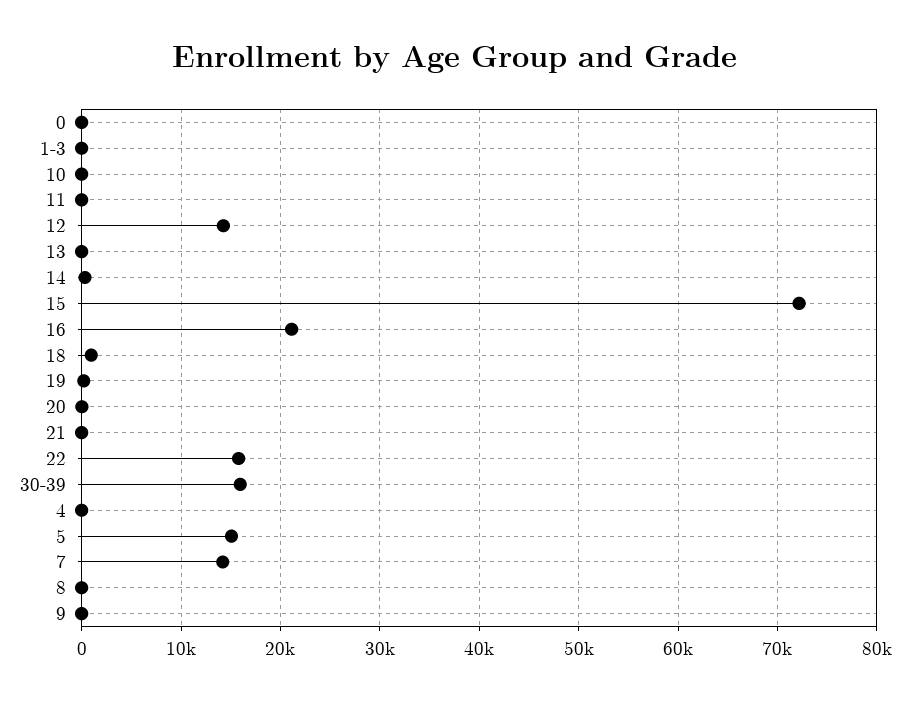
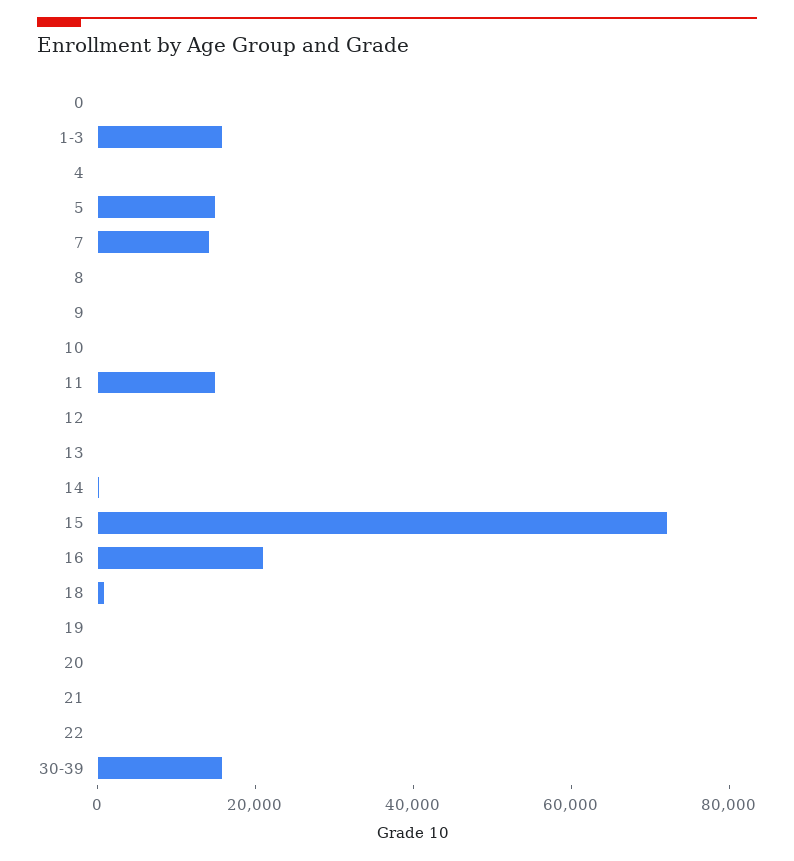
  {
    "0": 0,
-   "1-3": 0,
+   "1-3": 15000,
    "10": 0,
-   "11": 0,
+   "11": 15000,
-   "12": 14000,
+   "12": 0,
    "13": 0,
    "14": 0,
    "15": 72000,
    "16": 21000,
    "18": 1000,
    "19": 0,
    "20": 0,
    "21": 0,
-   "22": 16000,
+   "22": 0,
    "30-39": 16000,
    "4": 0,
    "5": 15000,
    "7": 14000,
    "8": 0,
    "9": 0
  }

